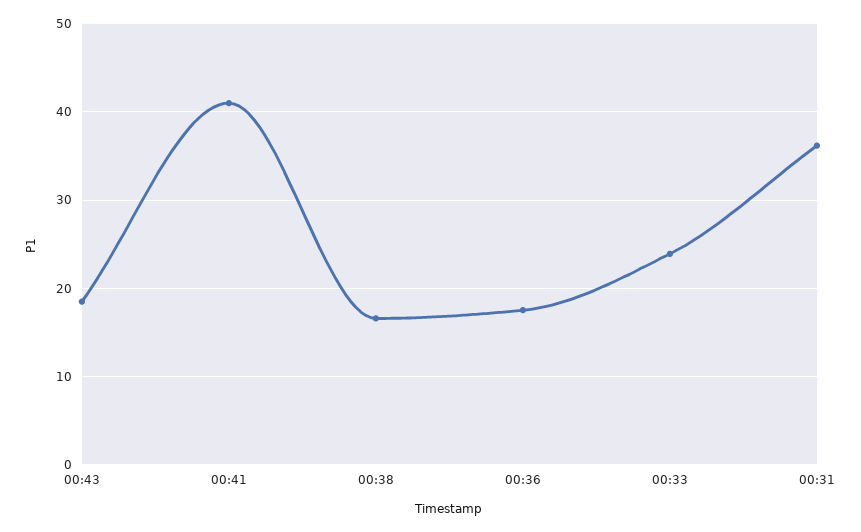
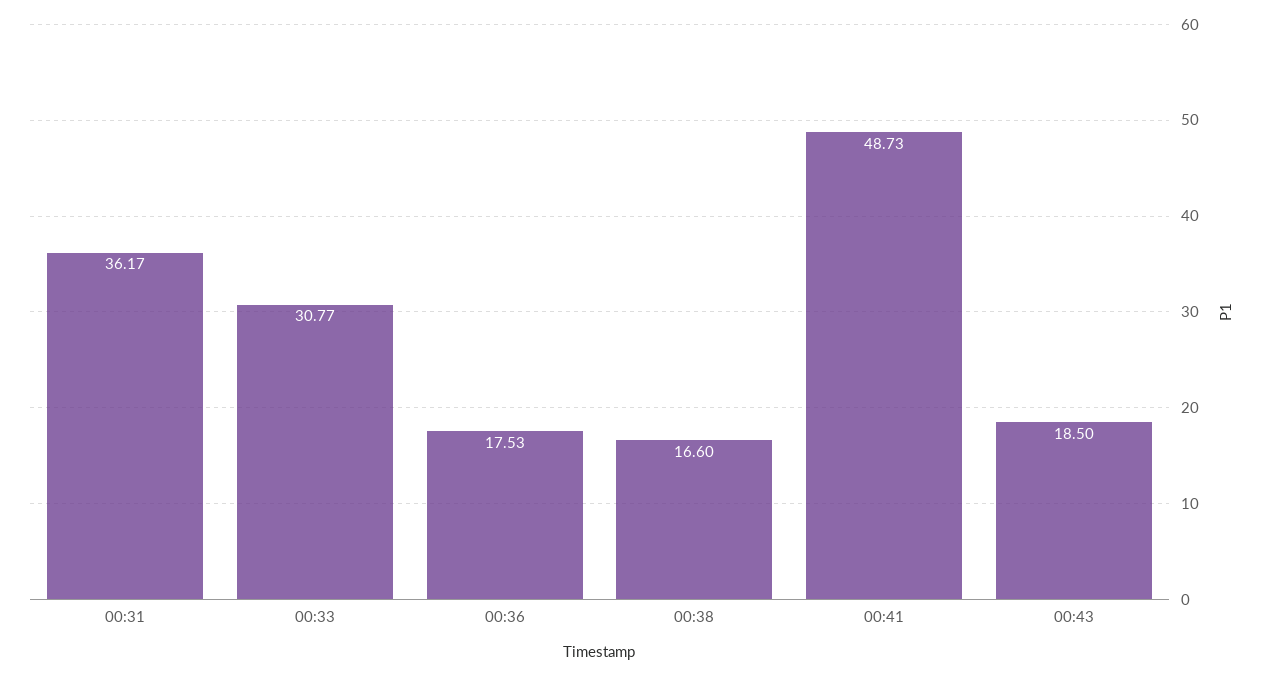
  {
    "00:43": 18.5,
-   "00:41": 41,
+   "00:41": 48.73,
    "00:38": 16.6,
    "00:36": 17.53,
-   "00:33": 24,
+   "00:33": 30.77,
    "00:31": 36.17
  }

